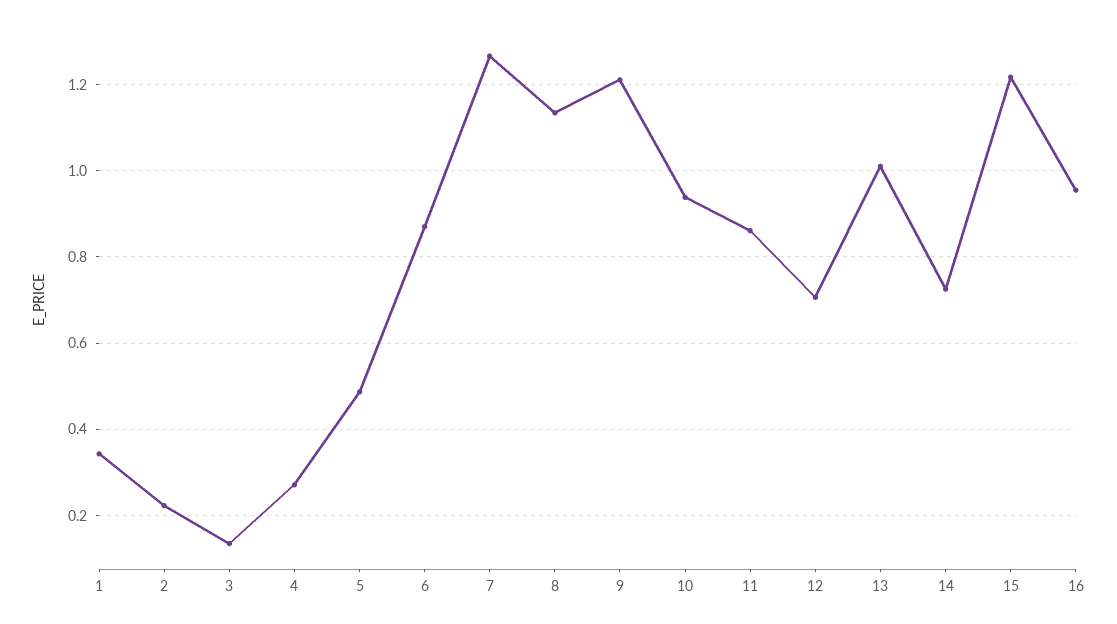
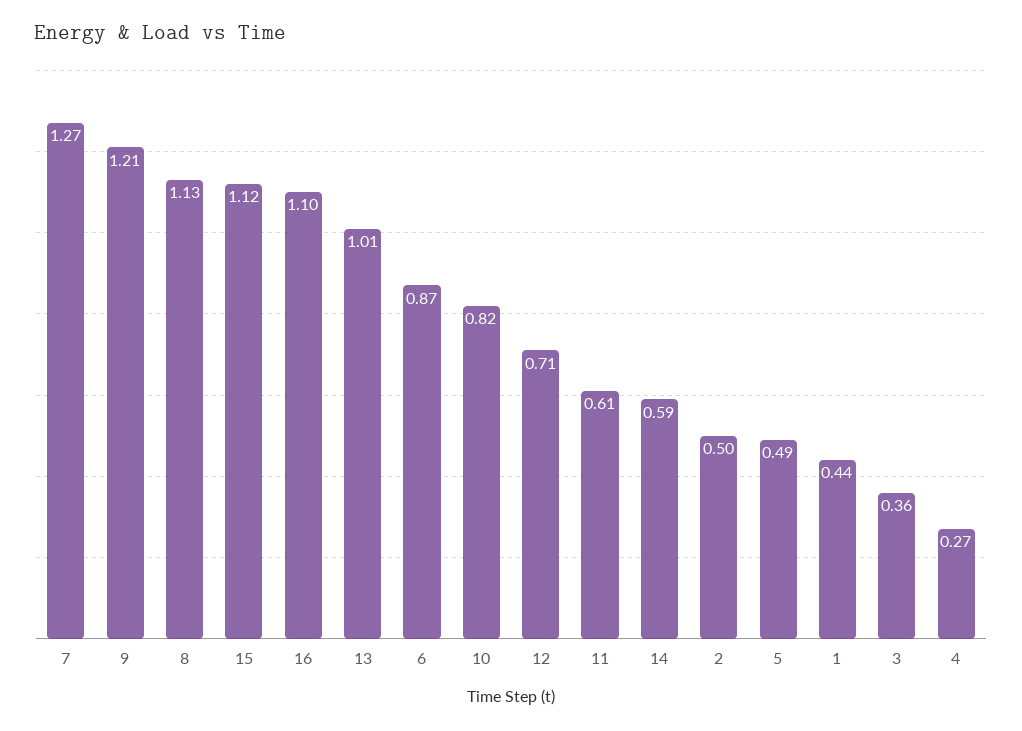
  {
-   "1": 0.34,
+   "1": 0.44,
-   "2": 0.22,
+   "2": 0.5,
-   "3": 0.14,
+   "3": 0.36,
    "4": 0.27,
    "5": 0.49,
    "6": 0.87,
    "7": 1.27,
    "8": 1.13,
    "9": 1.21,
-   "10": 0.94,
+   "10": 0.82,
-   "11": 0.86,
+   "11": 0.61,
    "12": 0.71,
    "13": 1.01,
-   "14": 0.72,
+   "14": 0.59,
-   "15": 1.22,
+   "15": 1.12,
-   "16": 0.96
+   "16": 1.1
  }

